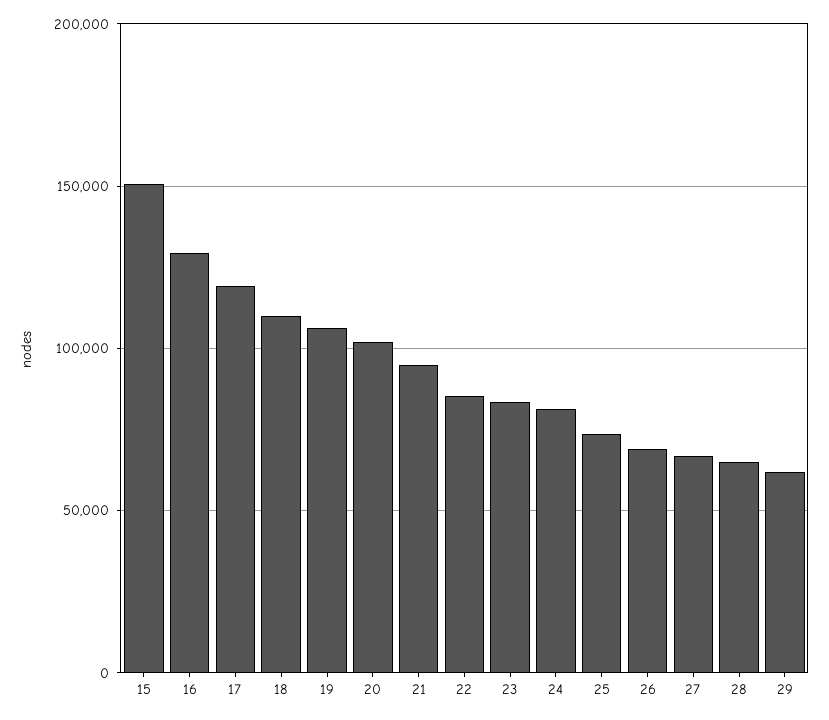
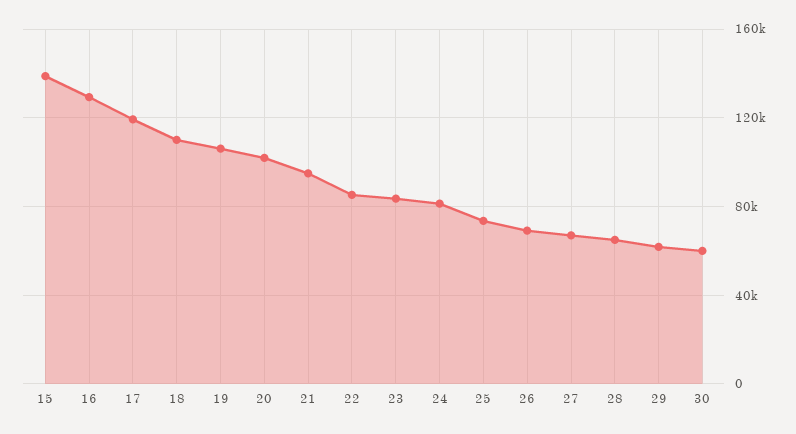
  {
-   "15": 150000,
+   "15": 140000,
    "16": 130000,
    "17": 120000,
    "18": 110000,
    "19": 105000,
    "20": 100000,
    "21": 95000,
    "22": 85000,
    "23": 85000,
    "24": 80000,
    "25": 75000,
    "26": 70000,
    "27": 65000,
    "28": 65000,
-   "29": 60000
+   "29": 60000,
+   "30": 60000
  }

